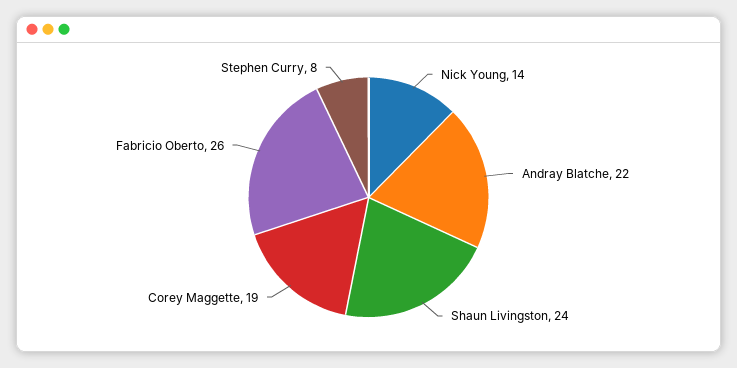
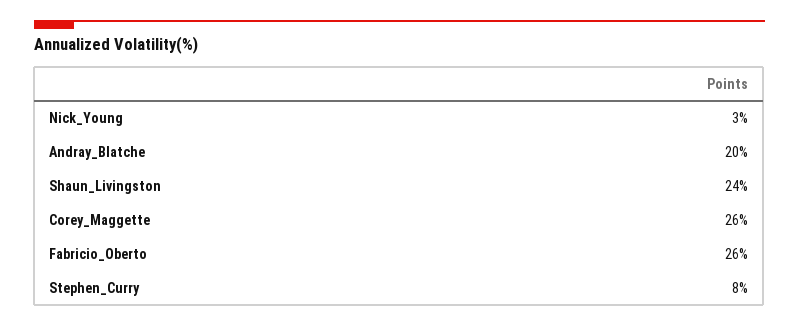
  {
-   "Nick Young": 14,
+   "Nick Young": 3,
-   "Andray Blatche": 22,
+   "Andray Blatche": 20,
    "Shaun Livingston": 24,
-   "Corey Maggette": 19,
+   "Corey Maggette": 26,
    "Fabricio Oberto": 26,
    "Stephen Curry": 8
  }

